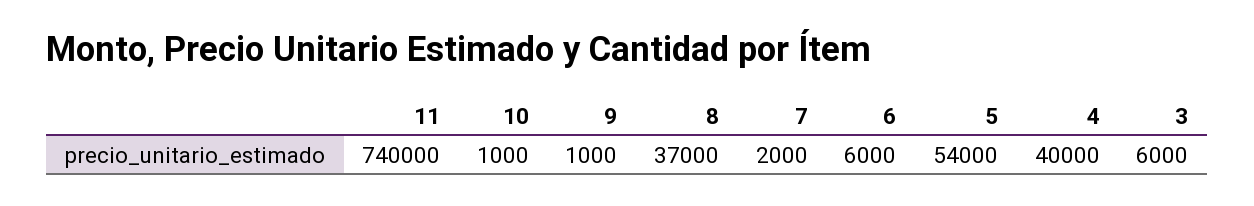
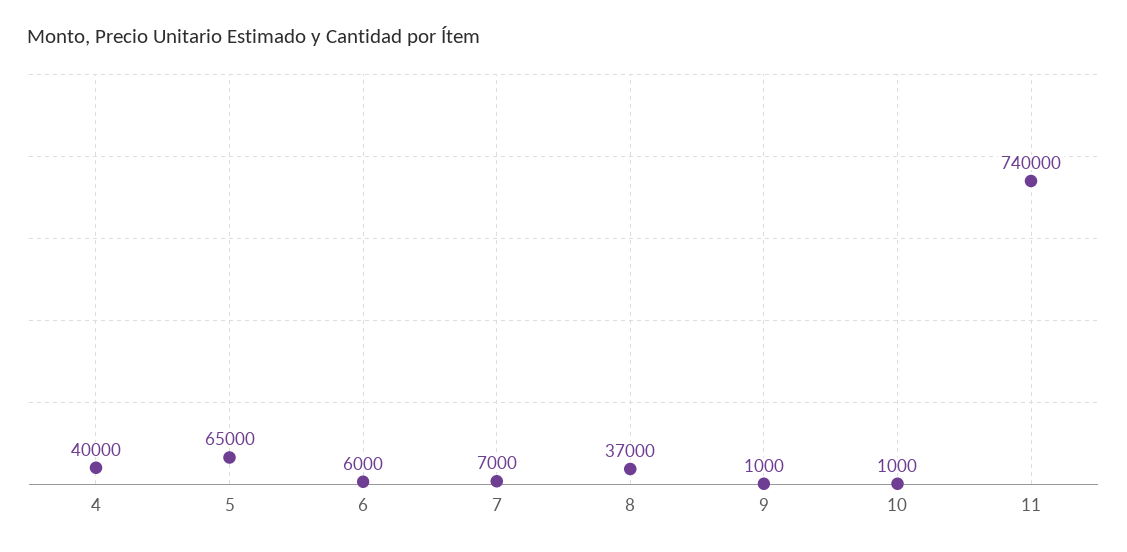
  {
    "11": 740000,
    "10": 1000,
    "9": 1000,
    "8": 37000,
-   "7": 2000,
+   "7": 7000,
    "6": 6000,
-   "5": 54000,
+   "5": 65000,
-   "4": 40000,
+   "4": 40000
-   "3": 6000
  }

